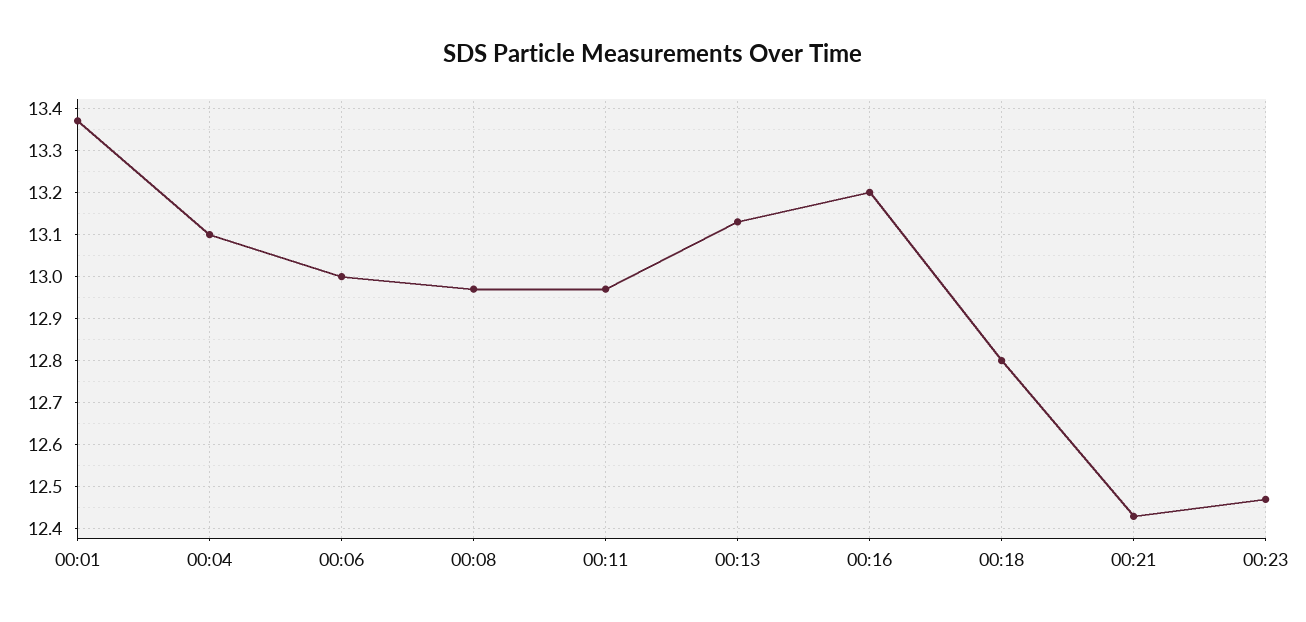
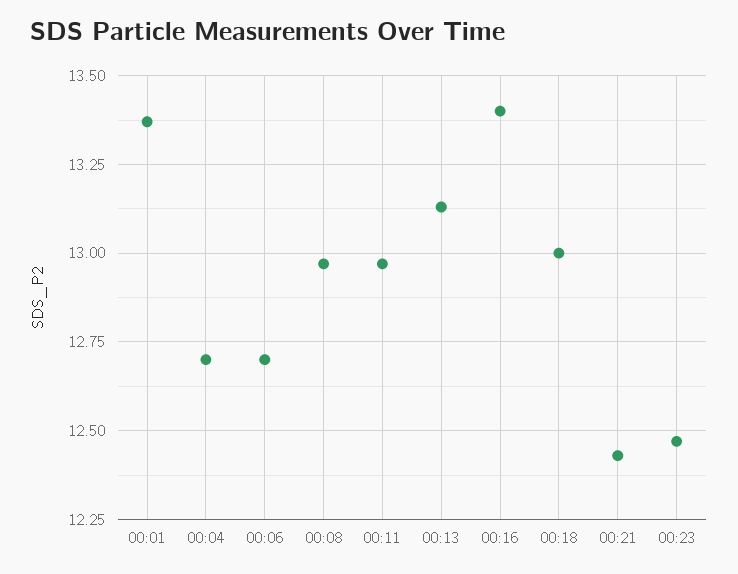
  {
    "00:01": 13.35,
-   "00:04": 13.1,
+   "00:04": 12.7,
-   "00:06": 13,
+   "00:06": 12.7,
    "00:08": 12.95,
    "00:11": 12.95,
    "00:13": 13.15,
-   "00:16": 13.2,
+   "00:16": 13.4,
-   "00:18": 12.8,
+   "00:18": 13,
    "00:21": 12.45,
    "00:23": 12.45
  }

